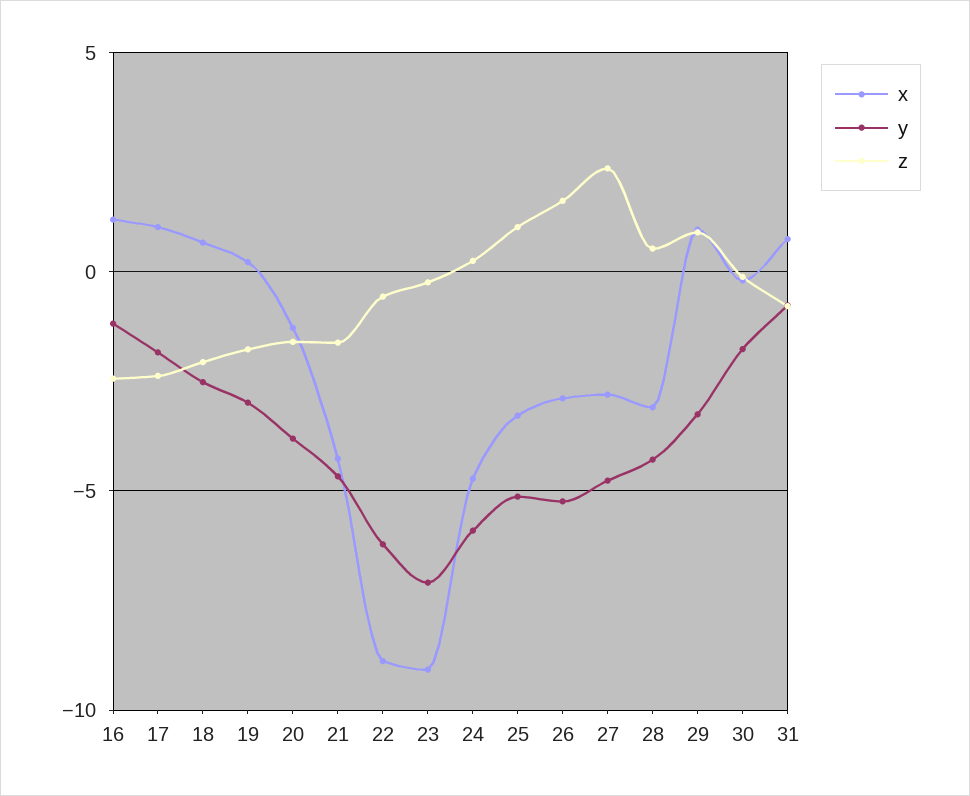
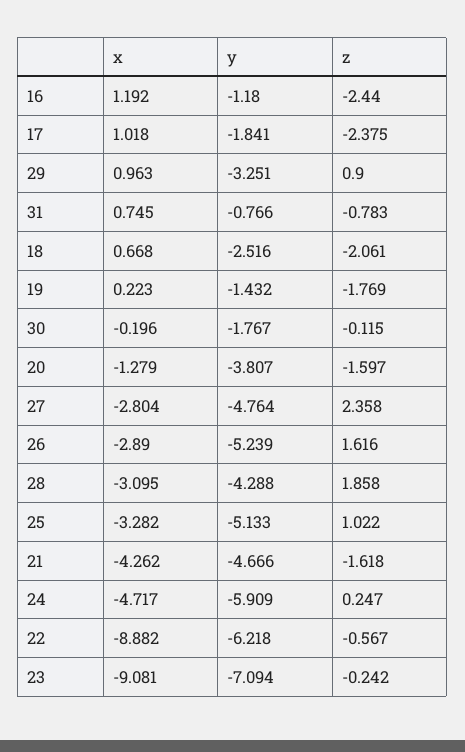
  {
    "x": {
      "16": 1.192,
      "17": 1.018,
      "18": 0.668,
      "19": 0.223,
      "20": -1.279,
      "21": -4.262,
      "22": -8.882,
      "23": -9.081,
      "24": -4.717,
      "25": -3.282,
      "26": -2.89,
      "27": -2.804,
      "28": -3.095,
      "29": 0.963,
      "30": -0.196,
      "31": 0.745
    },
    "y": {
      "16": -1.18,
      "17": -1.841,
      "18": -2.516,
-     "19": -3,
+     "19": -1.432,
      "20": -3.807,
      "21": -4.666,
      "22": -6.218,
      "23": -7.094,
      "24": -5.909,
      "25": -5.133,
      "26": -5.239,
      "27": -4.764,
      "28": -4.288,
      "29": -3.251,
      "30": -1.767,
      "31": -0.766
    },
    "z": {
      "16": -2.44,
      "17": -2.375,
      "18": -2.061,
      "19": -1.769,
      "20": -1.597,
      "21": -1.618,
      "22": -0.567,
      "23": -0.242,
      "24": 0.247,
      "25": 1.022,
      "26": 1.616,
      "27": 2.358,
-     "28": 0.5,
+     "28": 1.858,
      "29": 0.9,
      "30": -0.115,
      "31": -0.783
    }
  }

